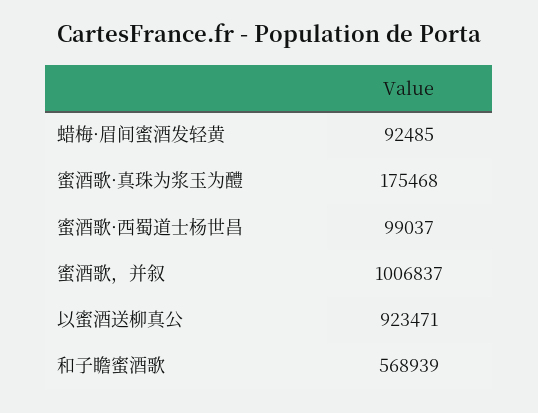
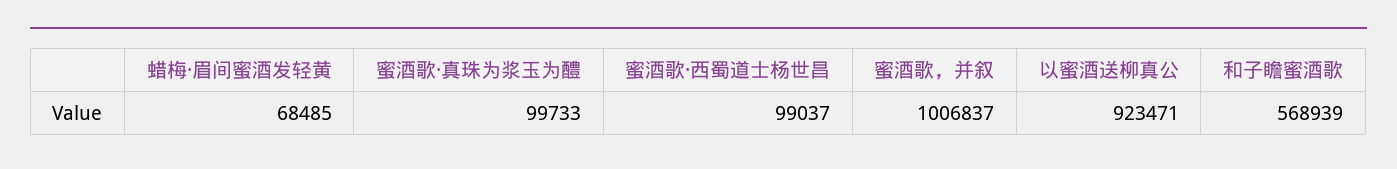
  {
-   "蜡梅·眉间蜜酒发轻黄": 92485,
+   "蜡梅·眉间蜜酒发轻黄": 68485,
-   "蜜酒歌·真珠为浆玉为醴": 175468,
+   "蜜酒歌·真珠为浆玉为醴": 99733,
    "蜜酒歌·西蜀道士杨世昌": 99037,
    "蜜酒歌，并叙": 1006837,
    "以蜜酒送柳真公": 923471,
    "和子瞻蜜酒歌": 568939
  }

